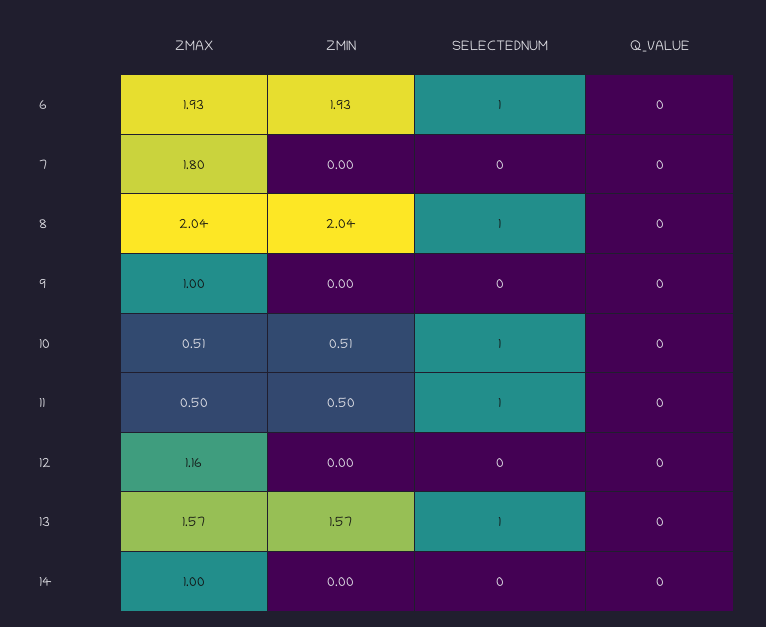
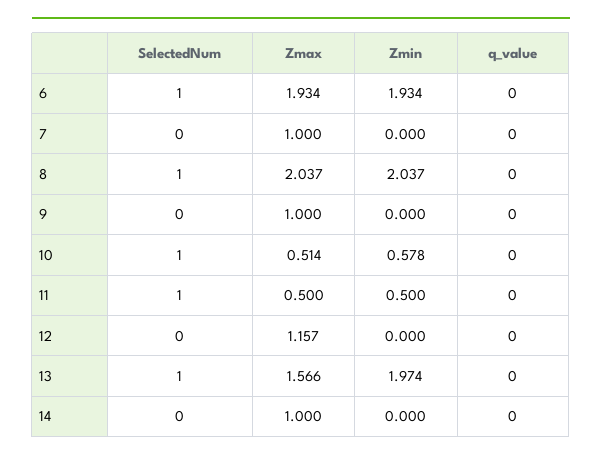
  {
    "ZMAX": {
      "6": 1.934,
-     "7": 1.8,
+     "7": 1,
      "8": 2.037,
      "9": 1,
      "10": 0.514,
      "11": 0.5,
      "12": 1.157,
      "13": 1.566,
      "14": 1
    },
    "ZMIN": {
      "6": 1.934,
      "7": 0,
      "8": 2.037,
      "9": 0,
-     "10": 0.51,
+     "10": 0.578,
      "11": 0.5,
      "12": 0,
-     "13": 1.57,
+     "13": 1.974,
      "14": 0
    },
    "SELECTEDNUM": {
      "6": 1,
      "7": 0,
      "8": 1,
      "9": 0,
      "10": 1,
      "11": 1,
      "12": 0,
      "13": 1,
      "14": 0
    },
    "Q_VALUE": {
      "6": 0,
      "7": 0,
      "8": 0,
      "9": 0,
      "10": 0,
      "11": 0,
      "12": 0,
      "13": 0,
      "14": 0
    }
  }

